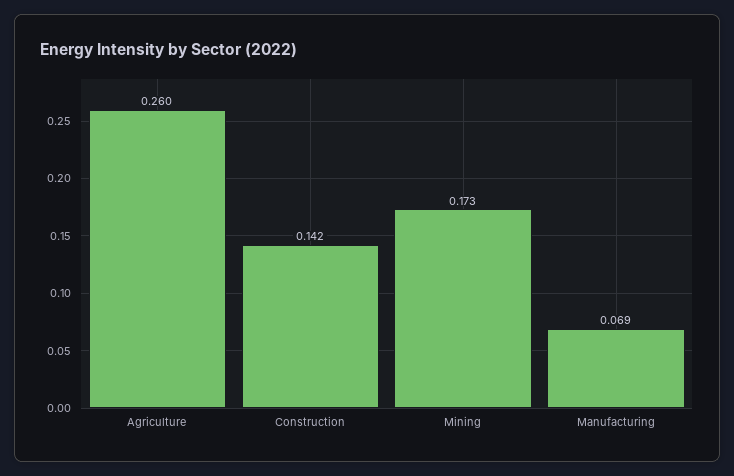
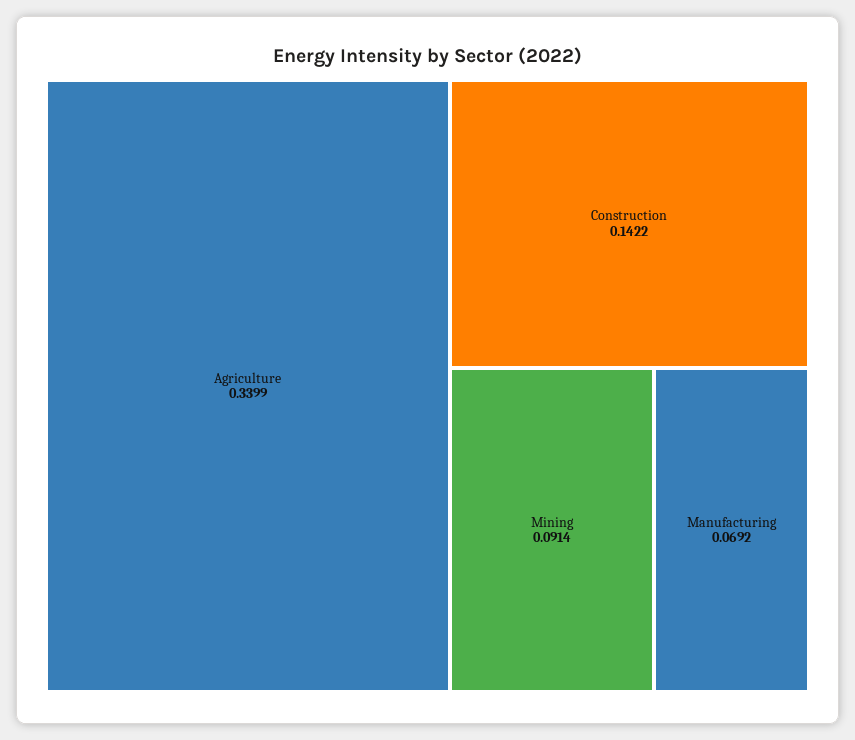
  {
-   "Agriculture": 0.26,
+   "Agriculture": 0.3399,
    "Construction": 0.1422,
-   "Mining": 0.173,
+   "Mining": 0.0914,
    "Manufacturing": 0.0692
  }

